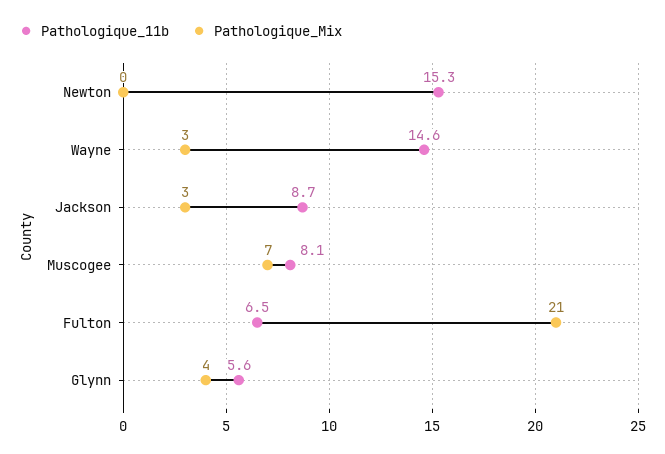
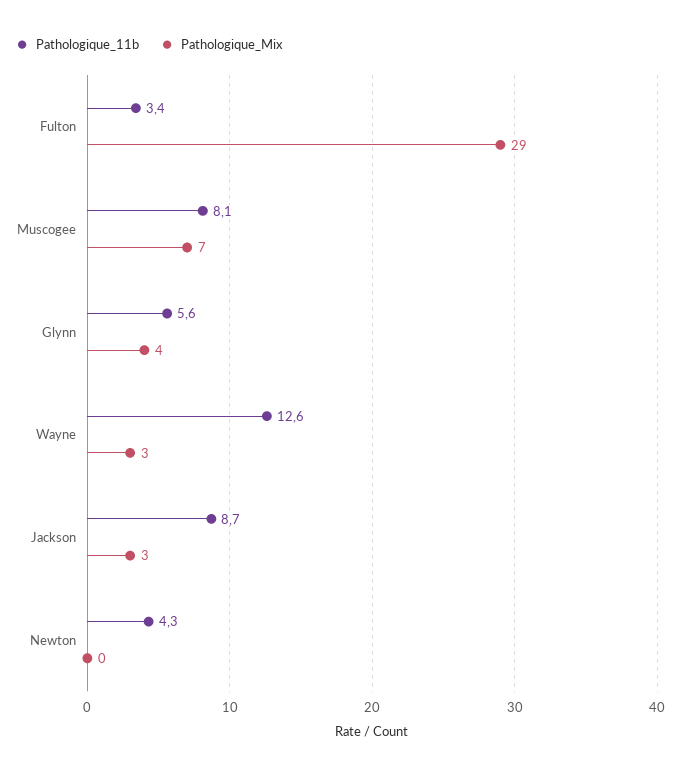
  {
    "Pathologique_11b": {
-     "Newton": 15.3,
+     "Newton": 4.3,
-     "Wayne": 14.6,
+     "Wayne": 12.6,
      "Jackson": 8.7,
      "Muscogee": 8.1,
-     "Fulton": 6.5,
+     "Fulton": 3.4,
      "Glynn": 5.6
    },
    "Pathologique_Mix": {
      "Newton": 0,
      "Wayne": 3,
      "Jackson": 3,
      "Muscogee": 7,
-     "Fulton": 21,
+     "Fulton": 29,
      "Glynn": 4
    }
  }

